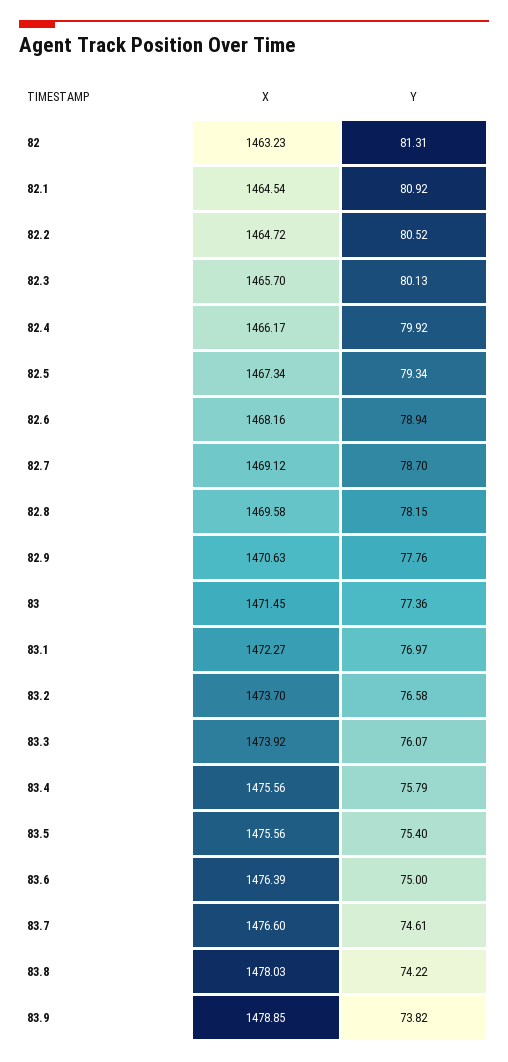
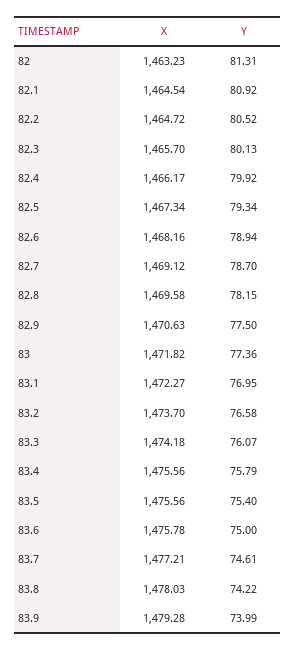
  {
    "X": {
      "82": 1463.23,
      "82.1": 1464.54,
      "82.2": 1464.72,
      "82.3": 1465.7,
      "82.4": 1466.17,
      "82.5": 1467.34,
      "82.6": 1468.16,
      "82.7": 1469.12,
      "82.8": 1469.58,
      "82.9": 1470.63,
-     "83": 1471.45,
+     "83": 1471.82,
      "83.1": 1472.27,
      "83.2": 1473.7,
-     "83.3": 1473.92,
+     "83.3": 1474.18,
      "83.4": 1475.56,
      "83.5": 1475.56,
-     "83.6": 1476.39,
+     "83.6": 1475.78,
-     "83.7": 1476.6,
+     "83.7": 1477.21,
      "83.8": 1478.03,
-     "83.9": 1478.85
+     "83.9": 1479.28
    },
    "Y": {
      "82": 81.31,
      "82.1": 80.92,
      "82.2": 80.52,
      "82.3": 80.13,
      "82.4": 79.92,
      "82.5": 79.34,
      "82.6": 78.94,
      "82.7": 78.7,
      "82.8": 78.15,
-     "82.9": 77.76,
+     "82.9": 77.5,
      "83": 77.36,
-     "83.1": 76.97,
+     "83.1": 76.95,
      "83.2": 76.58,
      "83.3": 76.07,
      "83.4": 75.79,
      "83.5": 75.4,
      "83.6": 75,
      "83.7": 74.61,
      "83.8": 74.22,
-     "83.9": 73.82
+     "83.9": 73.99
    }
  }

